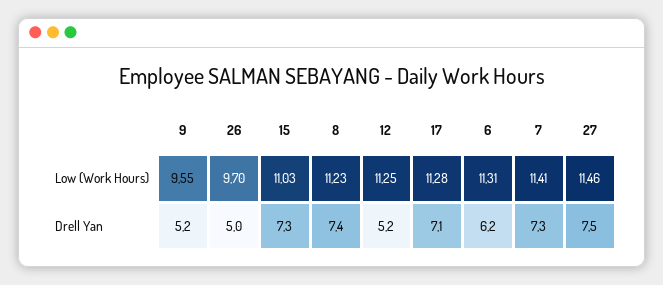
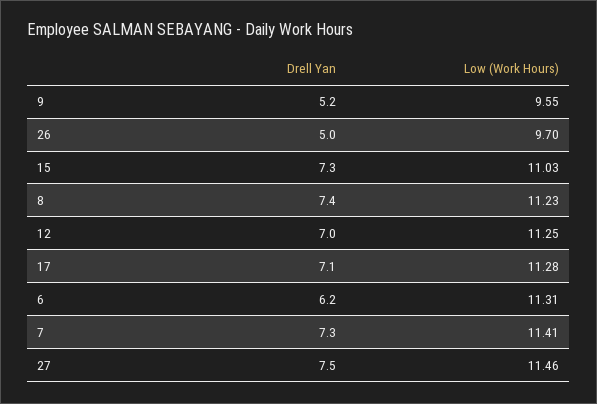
  {
    "9": {
      "Low (Work Hours)": 9.55,
      "Drell Yan": 5.2
    },
    "26": {
      "Low (Work Hours)": 9.7,
      "Drell Yan": 5
    },
    "15": {
      "Low (Work Hours)": 11.03,
      "Drell Yan": 7.3
    },
    "8": {
      "Low (Work Hours)": 11.23,
      "Drell Yan": 7.4
    },
    "12": {
      "Low (Work Hours)": 11.25,
-     "Drell Yan": 5.2
+     "Drell Yan": 7
    },
    "17": {
      "Low (Work Hours)": 11.28,
      "Drell Yan": 7.1
    },
    "6": {
      "Low (Work Hours)": 11.31,
      "Drell Yan": 6.2
    },
    "7": {
      "Low (Work Hours)": 11.41,
      "Drell Yan": 7.3
    },
    "27": {
      "Low (Work Hours)": 11.46,
      "Drell Yan": 7.5
    }
  }

